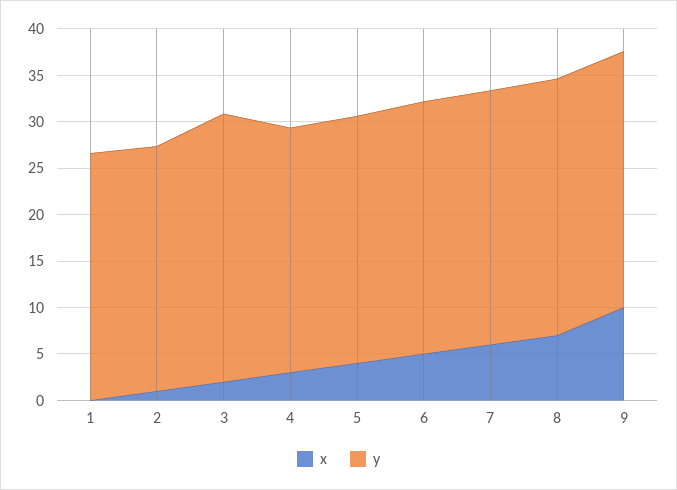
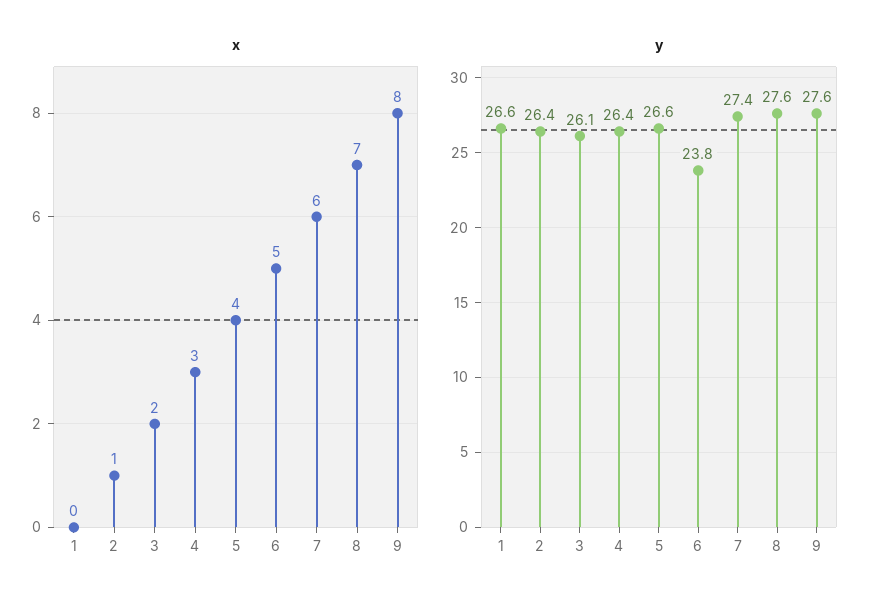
  {
    "x": {
      "1": 0,
      "2": 1,
      "3": 2,
      "4": 3,
      "5": 4,
      "6": 5,
      "7": 6,
      "8": 7,
-     "9": 10
+     "9": 8
    },
    "y": {
      "1": 26.6,
      "2": 26.4,
-     "3": 29,
+     "3": 26.1,
      "4": 26.4,
      "5": 26.6,
-     "6": 27,
+     "6": 23.8,
      "7": 27.4,
      "8": 27.6,
      "9": 27.6
    }
  }

